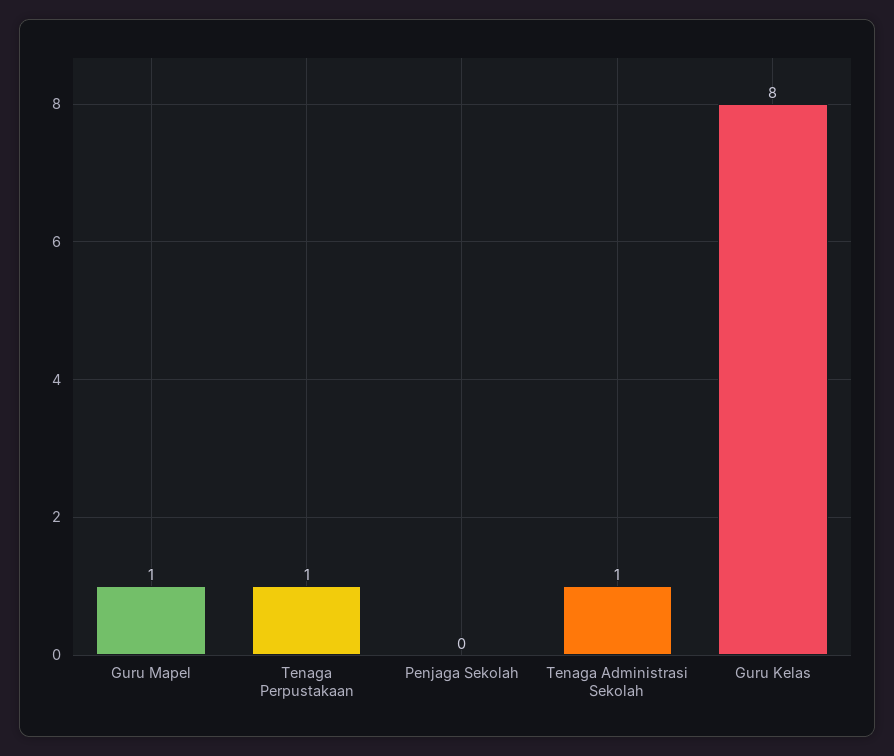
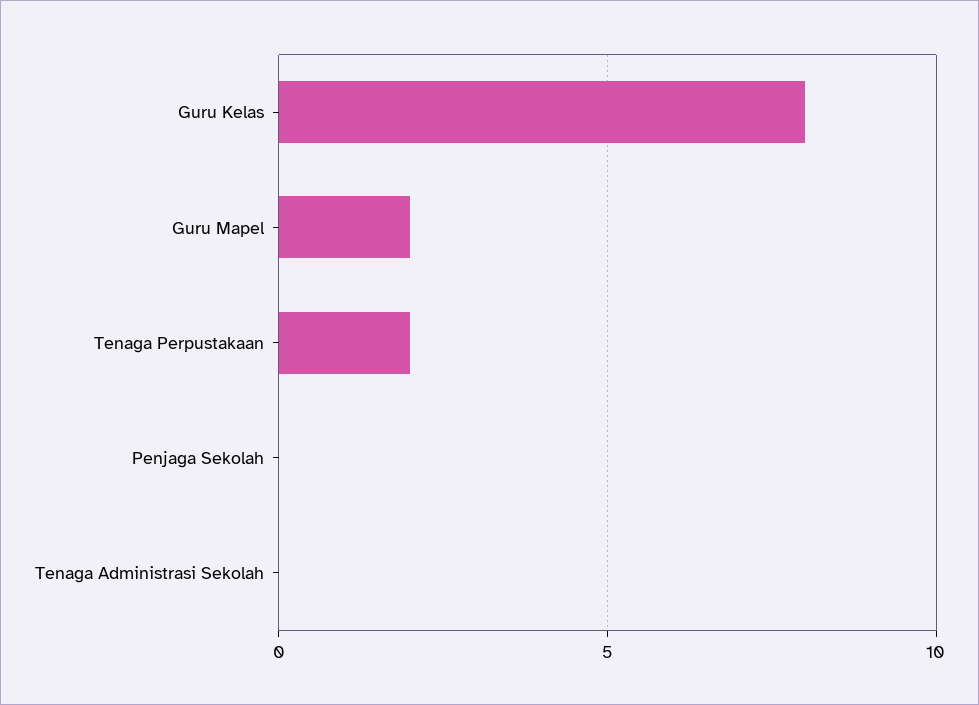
  {
-   "Guru Mapel": 1,
+   "Guru Mapel": 2,
-   "Tenaga Perpustakaan": 1,
+   "Tenaga Perpustakaan": 2,
    "Penjaga Sekolah": 0,
-   "Tenaga Administrasi Sekolah": 1,
+   "Tenaga Administrasi Sekolah": 0,
    "Guru Kelas": 8
  }

